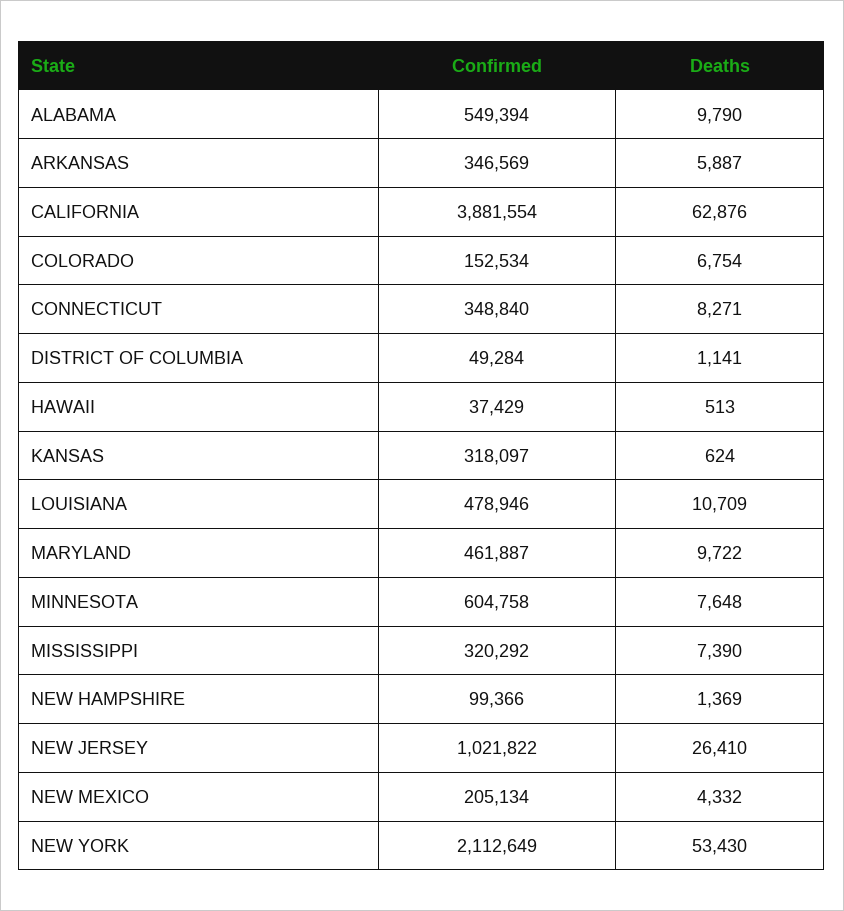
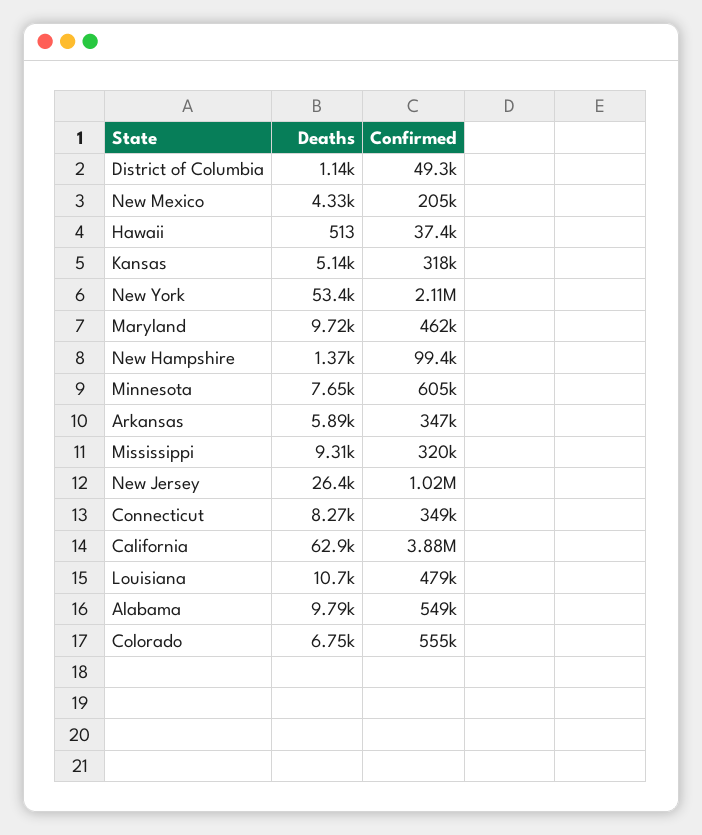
  {
    "Confirmed": {
      "ALABAMA": 549394,
      "ARKANSAS": 346569,
      "CALIFORNIA": 3881554,
-     "COLORADO": 152534,
+     "COLORADO": 555000,
      "CONNECTICUT": 348840,
      "DISTRICT OF COLUMBIA": 49284,
      "HAWAII": 37429,
      "KANSAS": 318097,
      "LOUISIANA": 478946,
      "MARYLAND": 461887,
      "MINNESOTA": 604758,
      "MISSISSIPPI": 320292,
      "NEW HAMPSHIRE": 99366,
      "NEW JERSEY": 1021822,
      "NEW MEXICO": 205134,
      "NEW YORK": 2112649
    },
    "Deaths": {
      "ALABAMA": 9790,
      "ARKANSAS": 5887,
      "CALIFORNIA": 62876,
      "COLORADO": 6754,
      "CONNECTICUT": 8271,
      "DISTRICT OF COLUMBIA": 1141,
      "HAWAII": 513,
-     "KANSAS": 624,
+     "KANSAS": 5140,
      "LOUISIANA": 10709,
      "MARYLAND": 9722,
      "MINNESOTA": 7648,
-     "MISSISSIPPI": 7390,
+     "MISSISSIPPI": 9310,
      "NEW HAMPSHIRE": 1369,
      "NEW JERSEY": 26410,
      "NEW MEXICO": 4332,
      "NEW YORK": 53430
    }
  }

